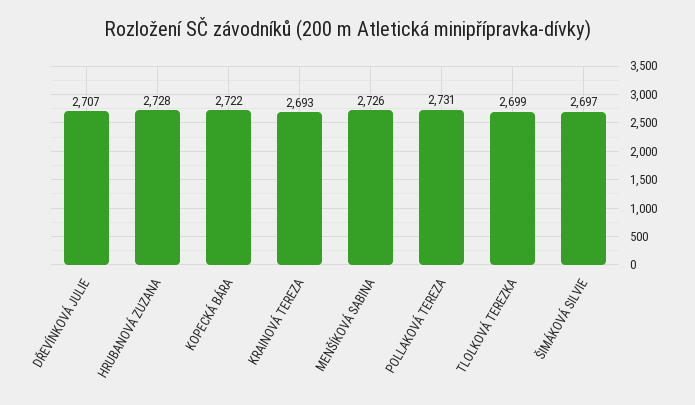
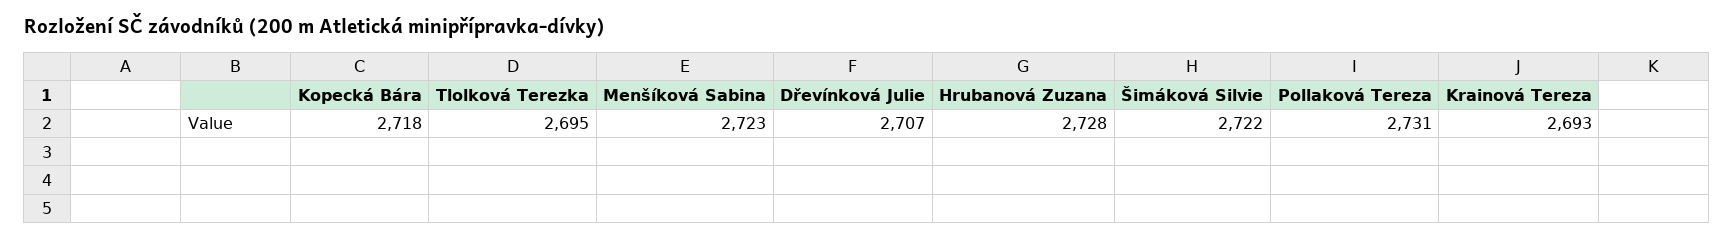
  {
    "DŘEVÍNKOVÁ JULIE": 2707,
    "HRUBANOVÁ ZUZANA": 2728,
-   "KOPECKÁ BÁRA": 2722,
+   "KOPECKÁ BÁRA": 2718,
    "KRAINOVÁ TEREZA": 2693,
-   "MENŠÍKOVÁ SABINA": 2726,
+   "MENŠÍKOVÁ SABINA": 2723,
    "POLLAKOVÁ TEREZA": 2731,
-   "TLOLKOVÁ TEREZKA": 2699,
+   "TLOLKOVÁ TEREZKA": 2695,
-   "ŠIMÁKOVÁ SILVIE": 2697
+   "ŠIMÁKOVÁ SILVIE": 2722
  }

